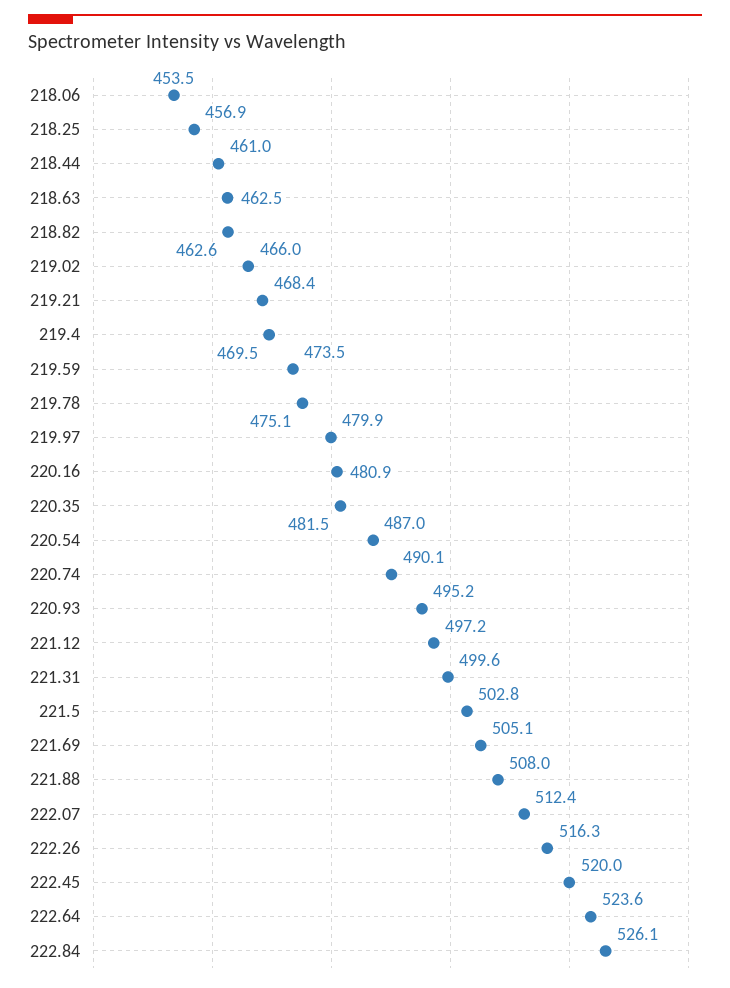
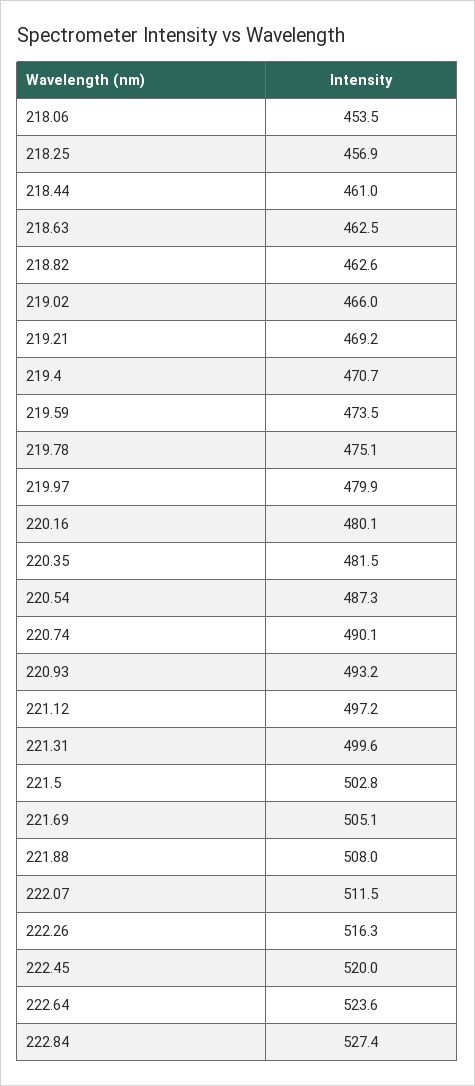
  {
    "218.06": 453.5,
    "218.25": 456.9,
    "218.44": 461,
    "218.63": 462.5,
    "218.82": 462.6,
    "219.02": 466,
-   "219.21": 468.4,
+   "219.21": 469.2,
-   "219.4": 469.5,
+   "219.4": 470.7,
    "219.59": 473.5,
    "219.78": 475.1,
    "219.97": 479.9,
-   "220.16": 480.9,
+   "220.16": 480.1,
    "220.35": 481.5,
-   "220.54": 487,
+   "220.54": 487.3,
    "220.74": 490.1,
-   "220.93": 495.2,
+   "220.93": 493.2,
    "221.12": 497.2,
    "221.31": 499.6,
    "221.5": 502.8,
    "221.69": 505.1,
    "221.88": 508,
-   "222.07": 512.4,
+   "222.07": 511.5,
    "222.26": 516.3,
    "222.45": 520,
    "222.64": 523.6,
-   "222.84": 526.1
+   "222.84": 527.4
  }

